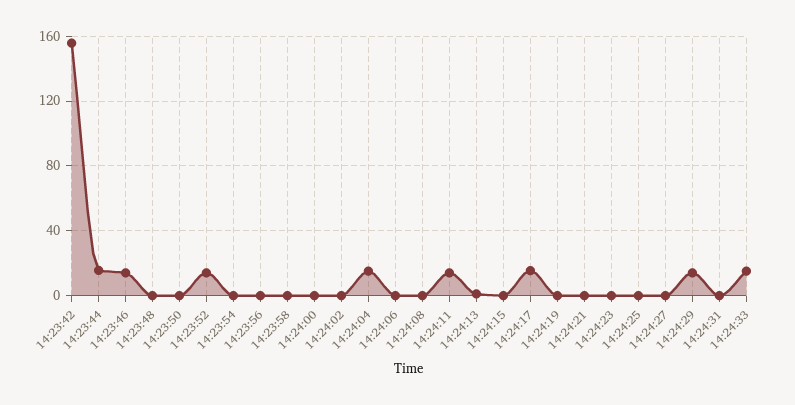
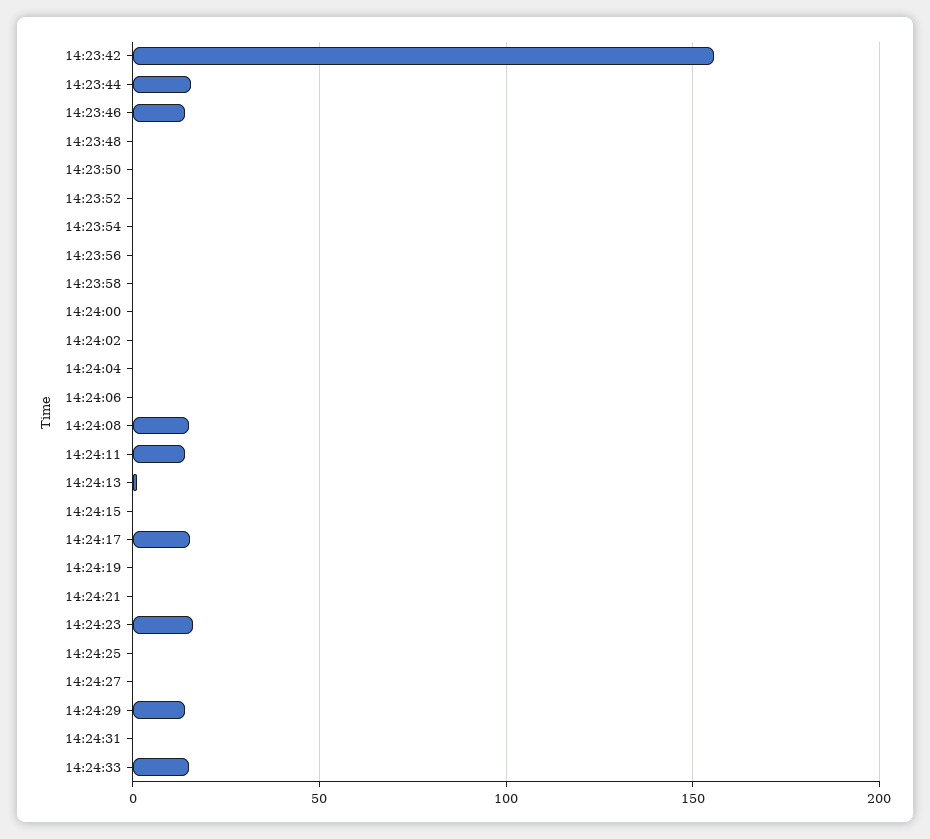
  {
    "14:23:42": 155,
    "14:23:44": 15,
    "14:23:46": 15,
    "14:23:48": 0,
    "14:23:50": 0,
-   "14:23:52": 15,
+   "14:23:52": 0,
    "14:23:54": 0,
    "14:23:56": 0,
    "14:23:58": 0,
    "14:24:00": 0,
    "14:24:02": 0,
-   "14:24:04": 15,
+   "14:24:04": 0,
    "14:24:06": 0,
-   "14:24:08": 0,
+   "14:24:08": 15,
    "14:24:11": 15,
    "14:24:13": 0,
    "14:24:15": 0,
    "14:24:17": 15,
    "14:24:19": 0,
    "14:24:21": 0,
-   "14:24:23": 0,
+   "14:24:23": 15,
    "14:24:25": 0,
    "14:24:27": 0,
    "14:24:29": 15,
    "14:24:31": 0,
    "14:24:33": 15
  }

